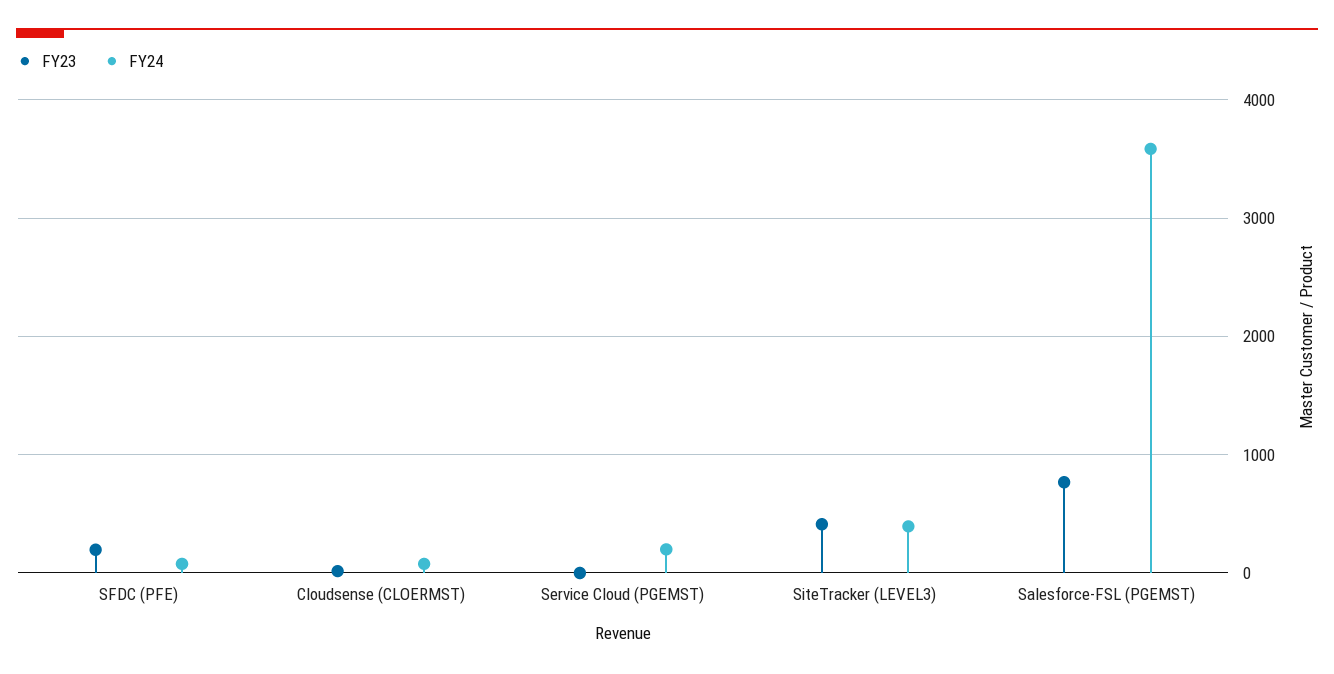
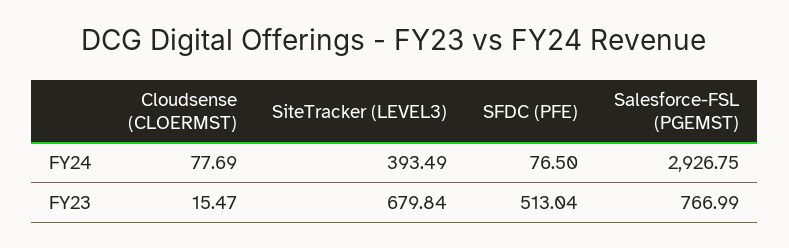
  {
    "FY23": {
-     "SFDC (PFE)": 200,
+     "SFDC (PFE)": 513.04,
      "Cloudsense (CLOERMST)": 15.47,
-     "Service Cloud (PGEMST)": 0,
-     "SiteTracker (LEVEL3)": 400,
+     "SiteTracker (LEVEL3)": 679.84,
      "Salesforce-FSL (PGEMST)": 766.99
    },
    "FY24": {
      "SFDC (PFE)": 76.5,
      "Cloudsense (CLOERMST)": 77.69,
-     "Service Cloud (PGEMST)": 200,
      "SiteTracker (LEVEL3)": 393.49,
-     "Salesforce-FSL (PGEMST)": 3600
+     "Salesforce-FSL (PGEMST)": 2926.75
    }
  }

